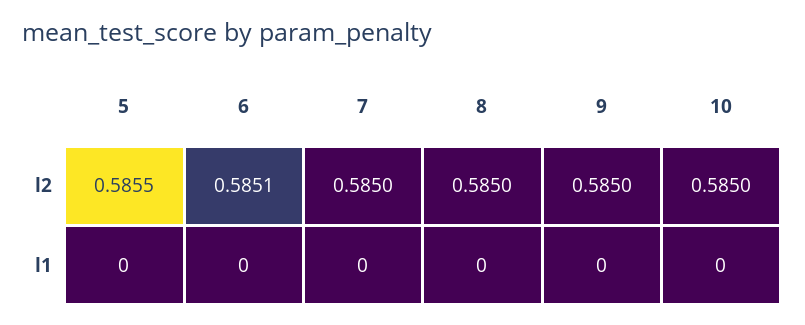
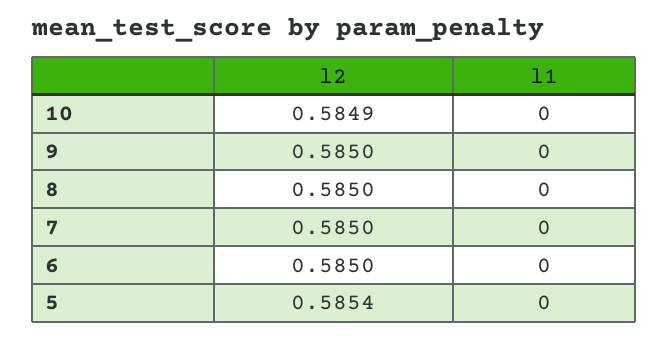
  {
    "5": {
-     "l2": 0.5855,
+     "l2": 0.5854,
      "l1": 0
    },
    "6": {
-     "l2": 0.5851,
+     "l2": 0.585,
      "l1": 0
    },
    "7": {
      "l2": 0.585,
      "l1": 0
    },
    "8": {
      "l2": 0.585,
      "l1": 0
    },
    "9": {
      "l2": 0.585,
      "l1": 0
    },
    "10": {
-     "l2": 0.585,
+     "l2": 0.5849,
      "l1": 0
    }
  }

